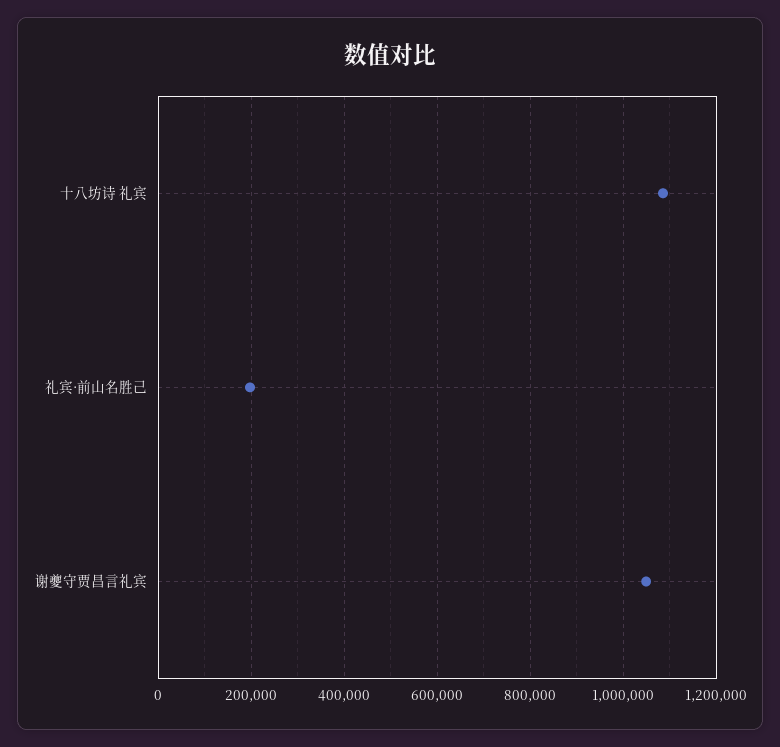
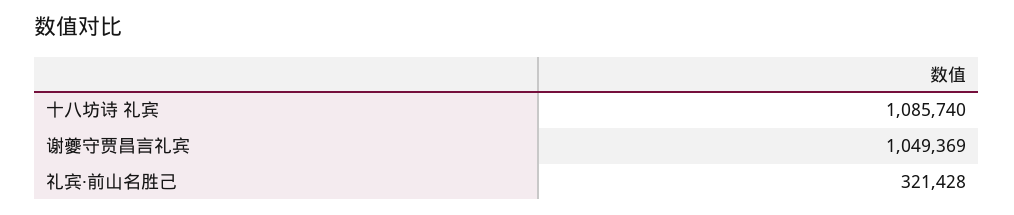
  {
    "十八坊诗 礼宾": 1085740,
-   "礼宾·前山名胜己": 200000,
+   "礼宾·前山名胜己": 321428,
    "谢夔守贾昌言礼宾": 1049369
  }

